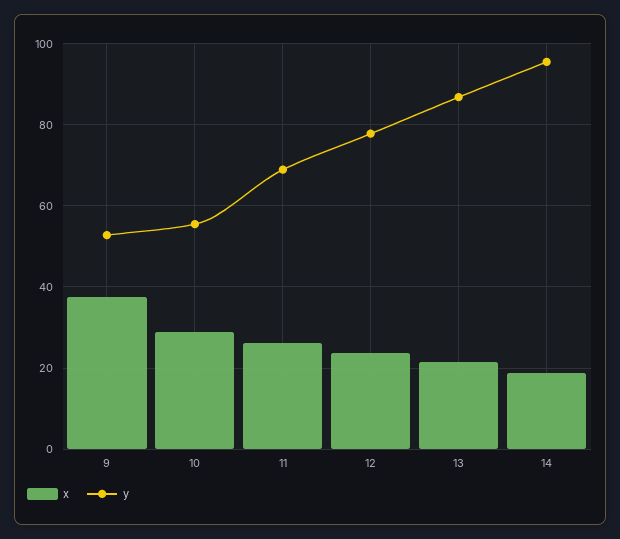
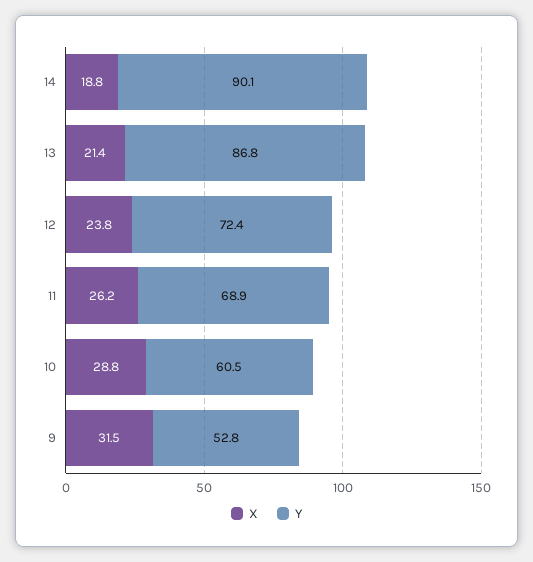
  {
    "x": {
-     "9": 38,
+     "9": 31.5,
      "10": 28.8,
      "11": 26.2,
      "12": 23.8,
      "13": 21.4,
      "14": 18.8
    },
    "y": {
      "9": 52.8,
-     "10": 56,
+     "10": 60.5,
      "11": 68.9,
-     "12": 78,
+     "12": 72.4,
      "13": 86.8,
-     "14": 96
+     "14": 90.1
    }
  }

